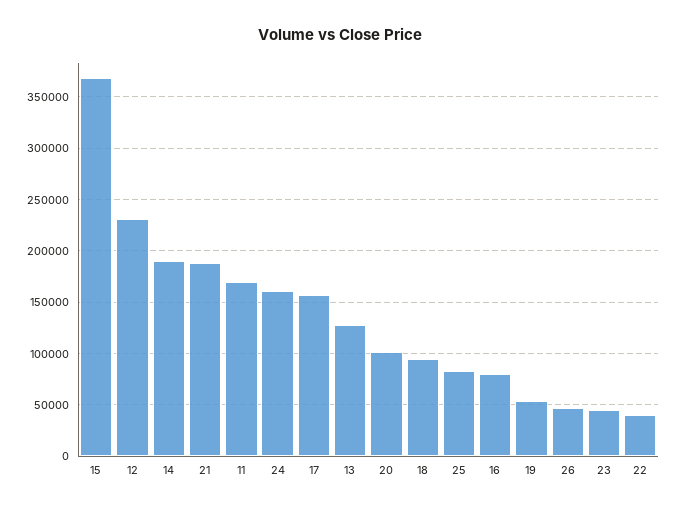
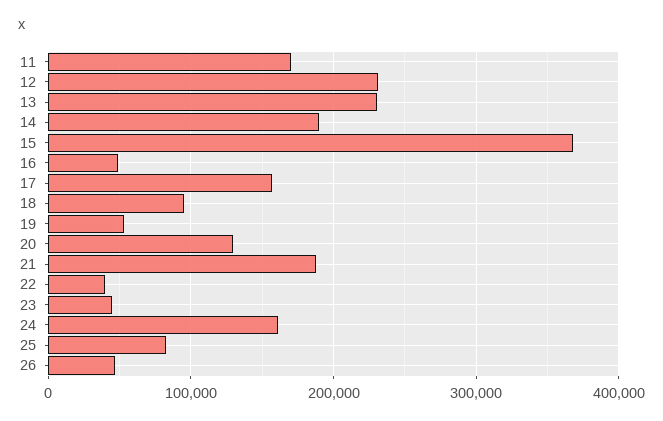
  {
    "15": 370000,
    "12": 230000,
    "14": 190000,
    "21": 190000,
    "11": 170000,
    "24": 160000,
    "17": 160000,
-   "13": 130000,
+   "13": 230000,
-   "20": 100000,
+   "20": 130000,
    "18": 100000,
    "25": 80000,
-   "16": 80000,
+   "16": 50000,
    "19": 50000,
    "26": 50000,
    "23": 40000,
    "22": 40000
  }

